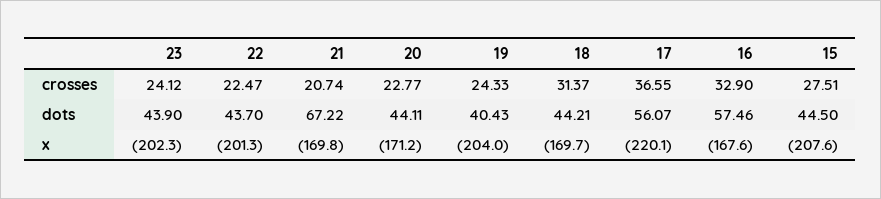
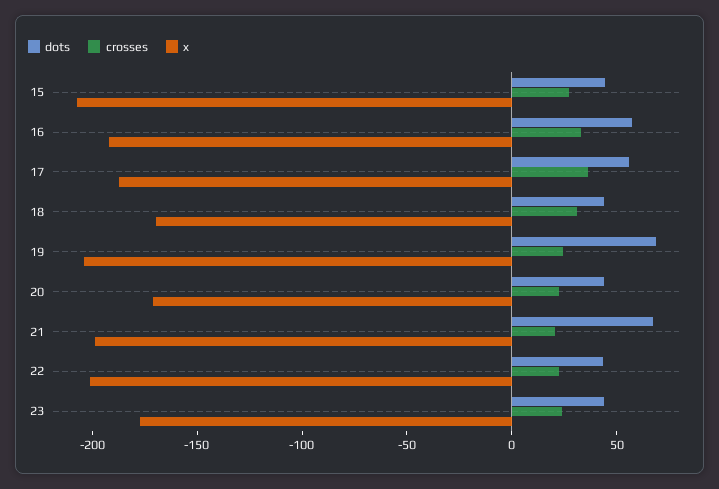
  {
    "crosses": {
      "23": 24.12,
      "22": 22.47,
      "21": 20.74,
      "20": 22.77,
      "19": 24.33,
      "18": 31.37,
      "17": 36.55,
      "16": 32.9,
      "15": 27.51
    },
    "dots": {
      "23": 43.9,
      "22": 43.7,
      "21": 67.22,
      "20": 44.11,
-     "19": 40.43,
+     "19": 70,
      "18": 44.21,
      "17": 56.07,
      "16": 57.46,
      "15": 44.5
    },
    "x": {
-     "23": -202.3,
+     "23": -180,
      "22": -201.3,
-     "21": -169.8,
+     "21": -200,
      "20": -171.2,
      "19": -204,
      "18": -169.7,
-     "17": -220.1,
+     "17": -190,
-     "16": -167.6,
+     "16": -190,
      "15": -207.6
    }
  }

